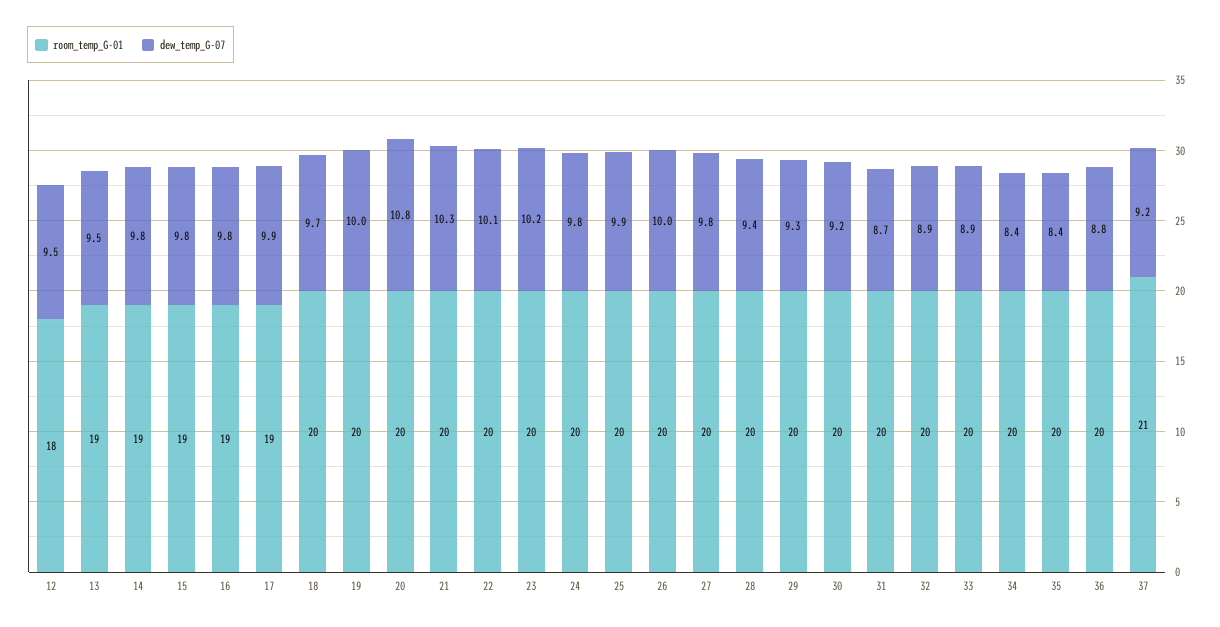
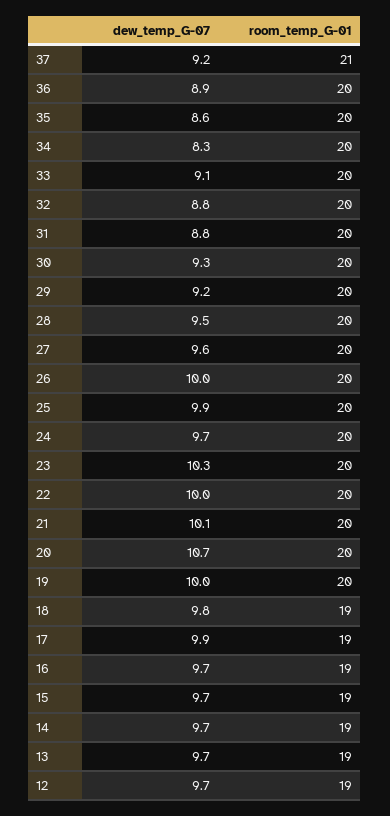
  {
    "room_temp_G-01": {
-     "12": 18,
+     "12": 19,
      "13": 19,
      "14": 19,
      "15": 19,
      "16": 19,
      "17": 19,
-     "18": 20,
+     "18": 19,
      "19": 20,
      "20": 20,
      "21": 20,
      "22": 20,
      "23": 20,
      "24": 20,
      "25": 20,
      "26": 20,
      "27": 20,
      "28": 20,
      "29": 20,
      "30": 20,
      "31": 20,
      "32": 20,
      "33": 20,
      "34": 20,
      "35": 20,
      "36": 20,
      "37": 21
    },
    "dew_temp_G-07": {
-     "12": 9.5,
+     "12": 9.7,
-     "13": 9.5,
+     "13": 9.7,
-     "14": 9.8,
+     "14": 9.7,
-     "15": 9.8,
+     "15": 9.7,
-     "16": 9.8,
+     "16": 9.7,
      "17": 9.9,
-     "18": 9.7,
+     "18": 9.8,
      "19": 10,
-     "20": 10.8,
+     "20": 10.7,
-     "21": 10.3,
+     "21": 10.1,
-     "22": 10.1,
+     "22": 10,
-     "23": 10.2,
+     "23": 10.3,
-     "24": 9.8,
+     "24": 9.7,
      "25": 9.9,
      "26": 10,
-     "27": 9.8,
+     "27": 9.6,
-     "28": 9.4,
+     "28": 9.5,
-     "29": 9.3,
+     "29": 9.2,
-     "30": 9.2,
+     "30": 9.3,
-     "31": 8.7,
+     "31": 8.8,
-     "32": 8.9,
+     "32": 8.8,
-     "33": 8.9,
+     "33": 9.1,
-     "34": 8.4,
+     "34": 8.3,
-     "35": 8.4,
+     "35": 8.6,
-     "36": 8.8,
+     "36": 8.9,
      "37": 9.2
    }
  }

